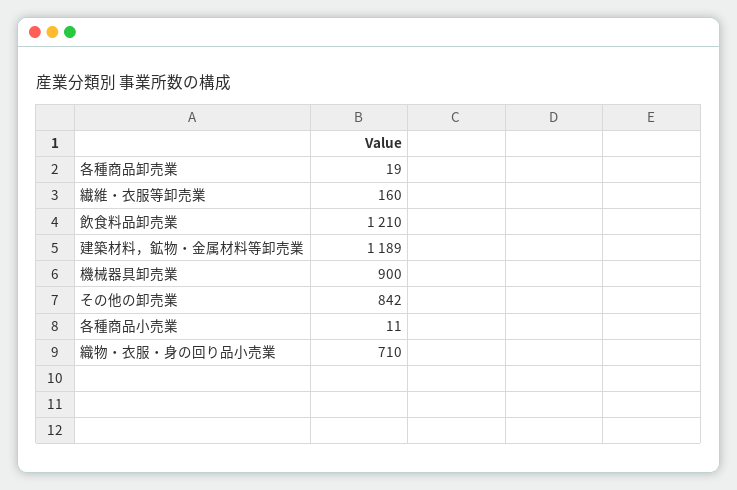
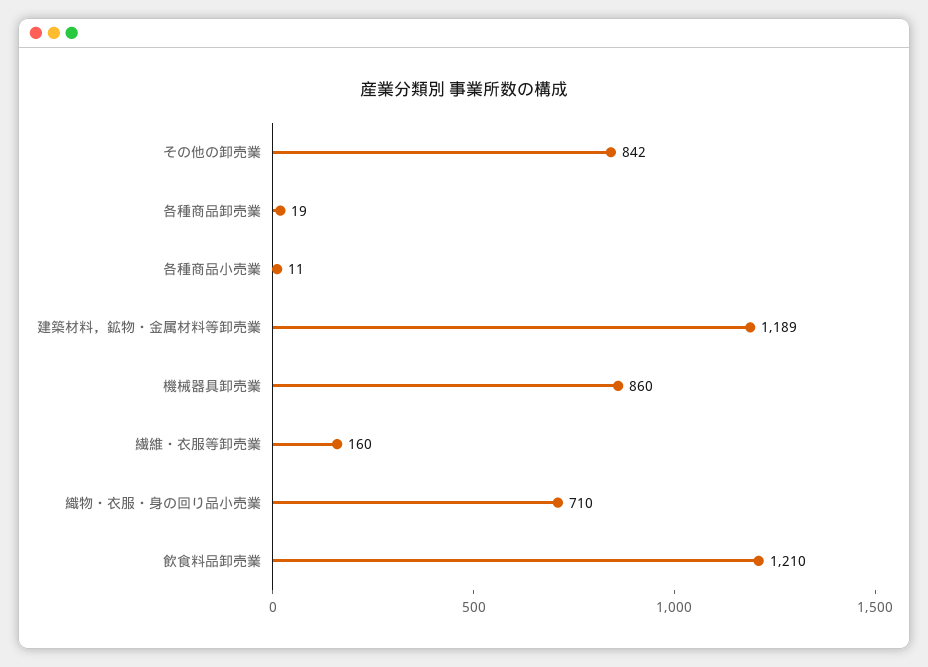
  {
    "各種商品卸売業": 19,
    "繊維・衣服等卸売業": 160,
    "飲食料品卸売業": 1210,
    "建築材料，鉱物・金属材料等卸売業": 1189,
-   "機械器具卸売業": 900,
+   "機械器具卸売業": 860,
    "その他の卸売業": 842,
    "各種商品小売業": 11,
    "織物・衣服・身の回り品小売業": 710
  }

